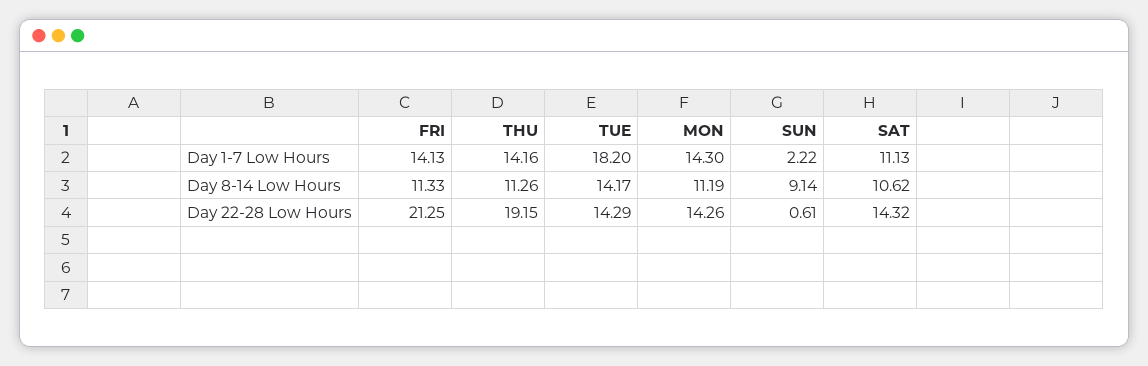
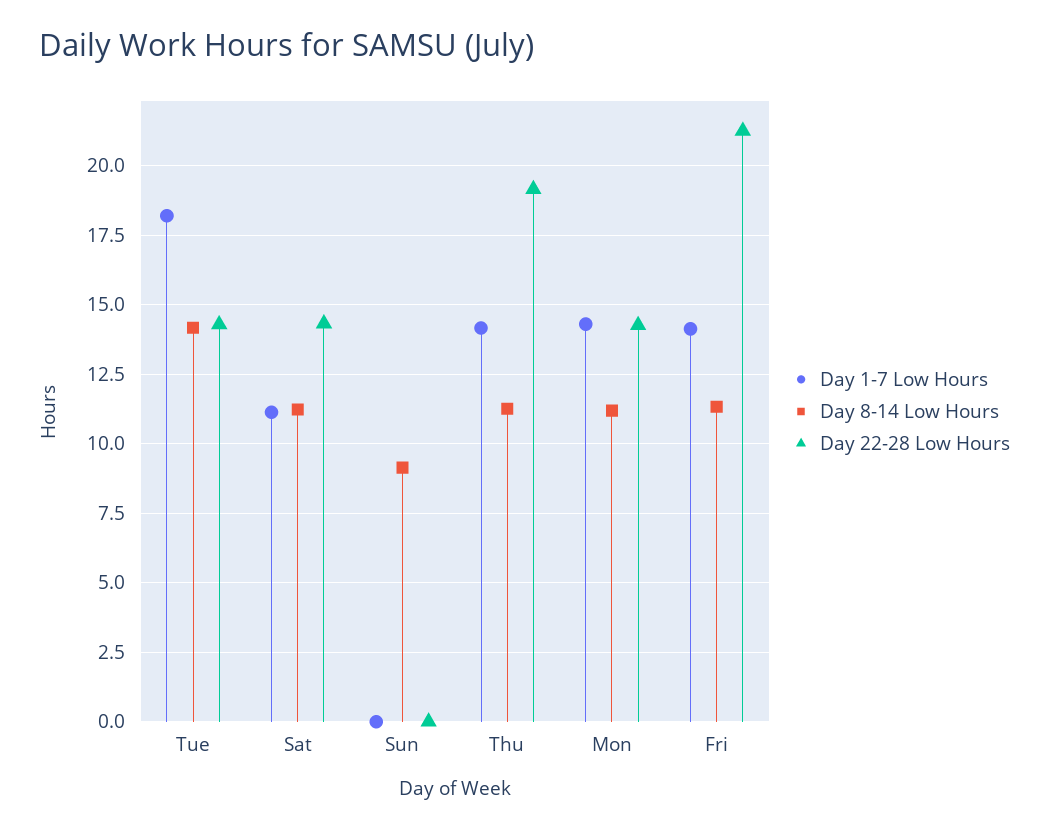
  {
    "Day 1-7 Low Hours": {
      "FRI": 14.13,
      "THU": 14.16,
      "TUE": 18.2,
      "MON": 14.3,
-     "SUN": 2.22,
+     "SUN": 0,
      "SAT": 11.13
    },
    "Day 8-14 Low Hours": {
      "FRI": 11.33,
      "THU": 11.26,
      "TUE": 14.17,
      "MON": 11.19,
      "SUN": 9.14,
-     "SAT": 10.62
+     "SAT": 11.25
    },
    "Day 22-28 Low Hours": {
      "FRI": 21.25,
      "THU": 19.15,
      "TUE": 14.29,
      "MON": 14.26,
-     "SUN": 0.61,
+     "SUN": 0,
      "SAT": 14.32
    }
  }

